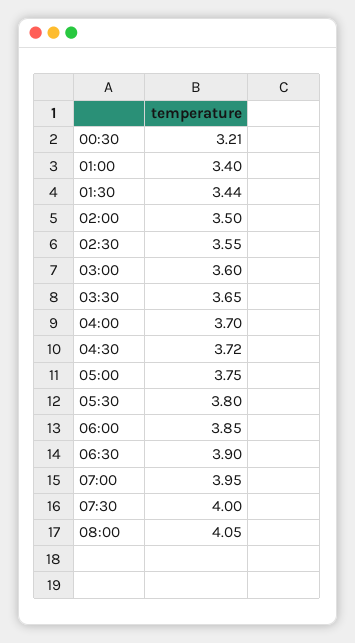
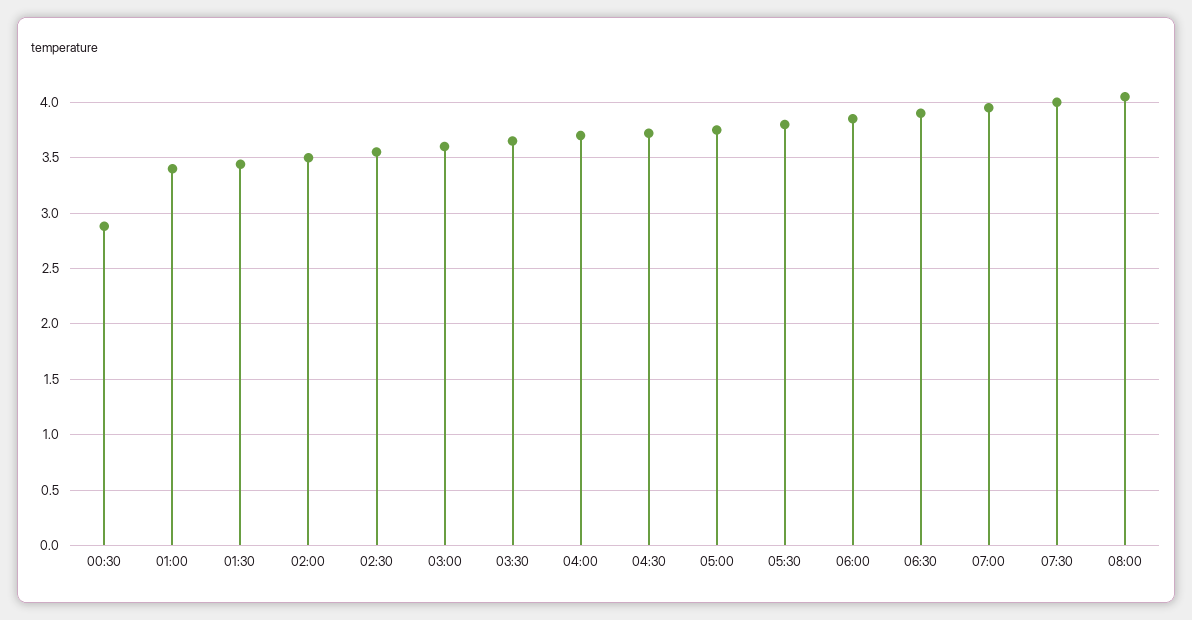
  {
-   "00:30": 3.21,
+   "00:30": 2.9,
    "01:00": 3.4,
    "01:30": 3.44,
    "02:00": 3.5,
    "02:30": 3.55,
    "03:00": 3.6,
    "03:30": 3.65,
    "04:00": 3.7,
    "04:30": 3.72,
    "05:00": 3.75,
    "05:30": 3.8,
    "06:00": 3.85,
    "06:30": 3.9,
    "07:00": 3.95,
    "07:30": 4,
    "08:00": 4.05
  }

